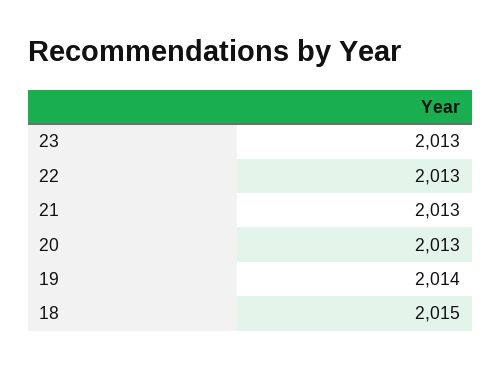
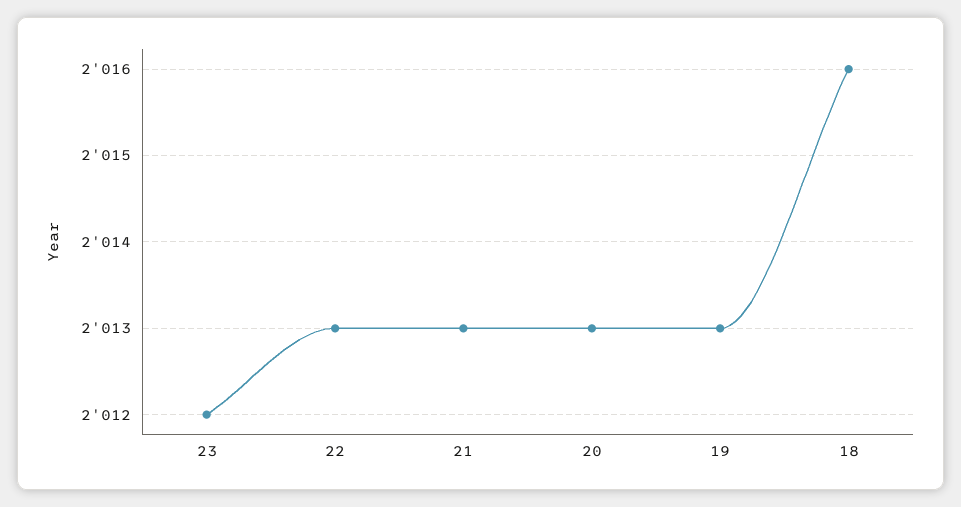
  {
-   "23": 2013,
+   "23": 2012,
    "22": 2013,
    "21": 2013,
    "20": 2013,
-   "19": 2014,
+   "19": 2013,
-   "18": 2015
+   "18": 2016
  }

